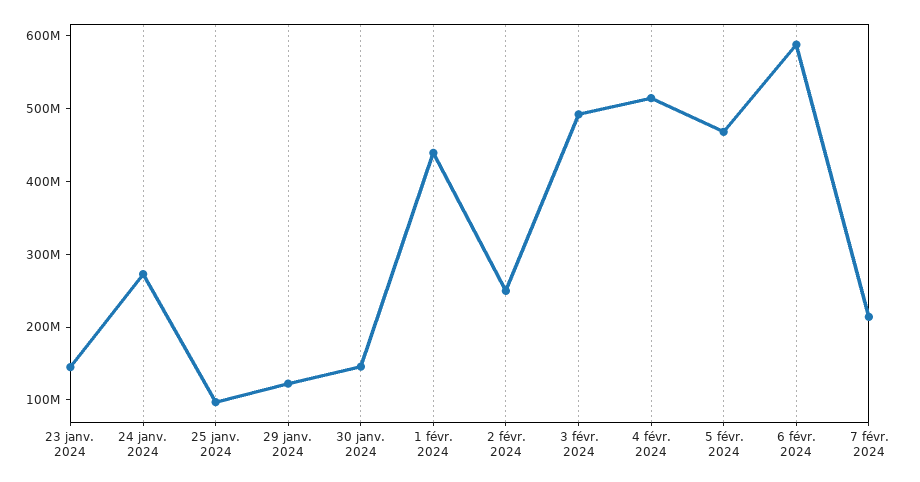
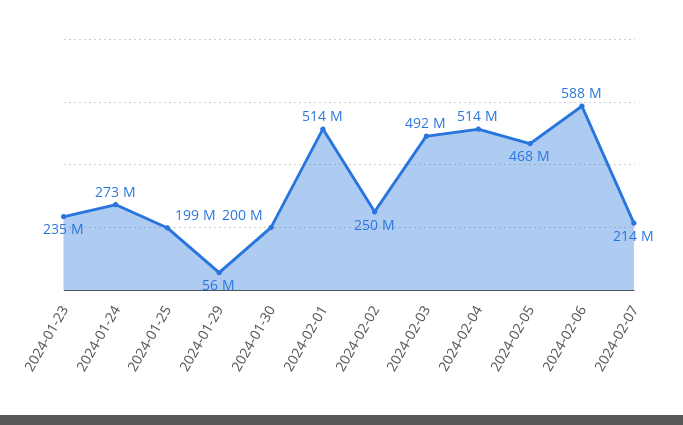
  {
-   "23 janv. 2024": 140000000,
+   "23 janv. 2024": 235000000,
    "24 janv. 2024": 273000000,
-   "25 janv. 2024": 100000000,
+   "25 janv. 2024": 199000000,
-   "29 janv. 2024": 120000000,
+   "29 janv. 2024": 56000000,
-   "30 janv. 2024": 140000000,
+   "30 janv. 2024": 200000000,
-   "1 févr. 2024": 440000000,
+   "1 févr. 2024": 514000000,
    "2 févr. 2024": 250000000,
    "3 févr. 2024": 492000000,
    "4 févr. 2024": 514000000,
    "5 févr. 2024": 468000000,
    "6 févr. 2024": 588000000,
    "7 févr. 2024": 214000000
  }

